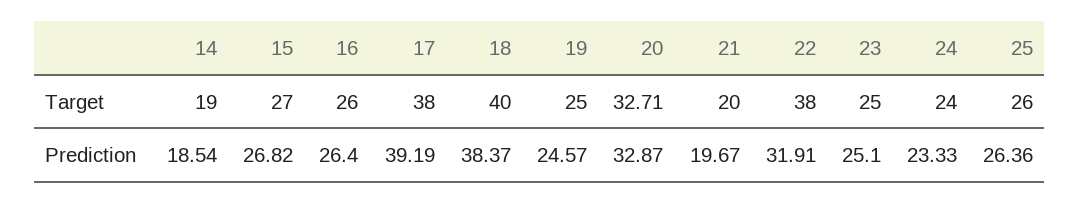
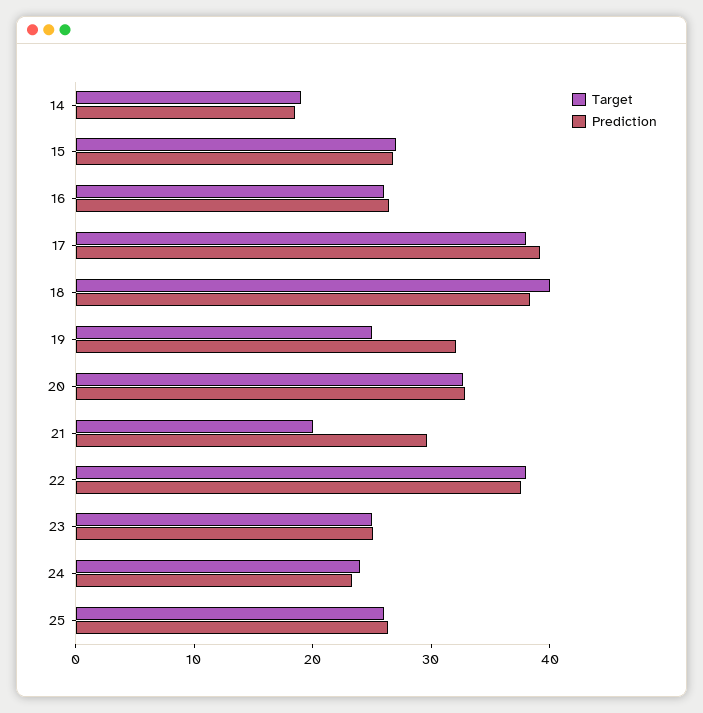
  {
    "Target": {
      "14": 19,
      "15": 27,
      "16": 26,
      "17": 38,
      "18": 40,
      "19": 25,
      "20": 32.71,
      "21": 20,
      "22": 38,
      "23": 25,
      "24": 24,
      "25": 26
    },
    "Prediction": {
      "14": 18.54,
      "15": 26.82,
      "16": 26.4,
      "17": 39.19,
      "18": 38.37,
-     "19": 24.57,
+     "19": 32,
      "20": 32.87,
-     "21": 19.67,
+     "21": 30,
-     "22": 31.91,
+     "22": 38,
      "23": 25.1,
      "24": 23.33,
      "25": 26.36
    }
  }

